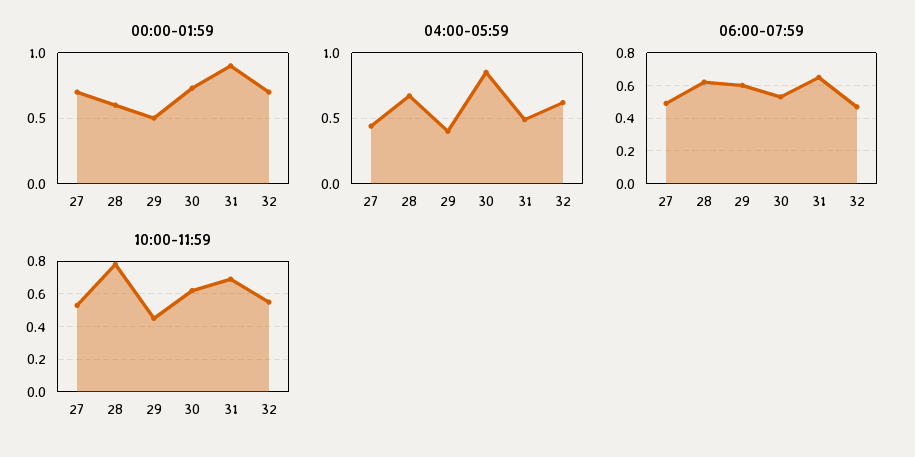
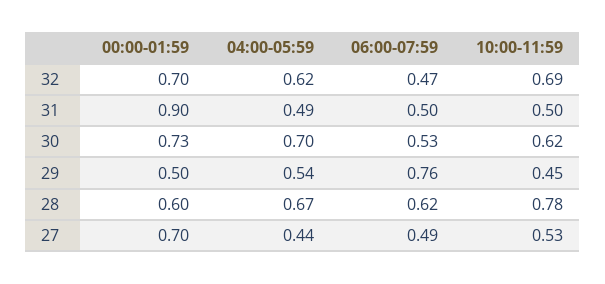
  {
    "00:00-01:59": {
      "27": 0.7,
      "28": 0.6,
      "29": 0.5,
      "30": 0.73,
      "31": 0.9,
      "32": 0.7
    },
    "04:00-05:59": {
      "27": 0.44,
      "28": 0.67,
-     "29": 0.4,
+     "29": 0.54,
-     "30": 0.85,
+     "30": 0.7,
      "31": 0.49,
      "32": 0.62
    },
    "06:00-07:59": {
      "27": 0.49,
      "28": 0.62,
-     "29": 0.6,
+     "29": 0.76,
      "30": 0.53,
-     "31": 0.65,
+     "31": 0.5,
      "32": 0.47
    },
    "10:00-11:59": {
      "27": 0.53,
      "28": 0.78,
      "29": 0.45,
      "30": 0.62,
-     "31": 0.7,
+     "31": 0.5,
-     "32": 0.55
+     "32": 0.69
    }
  }

